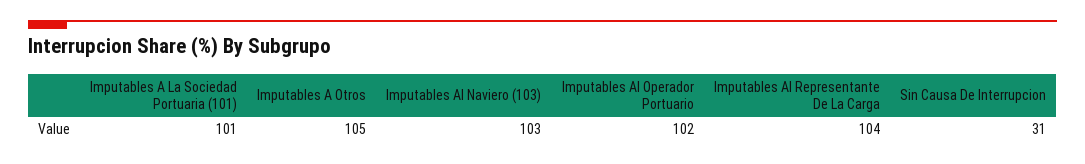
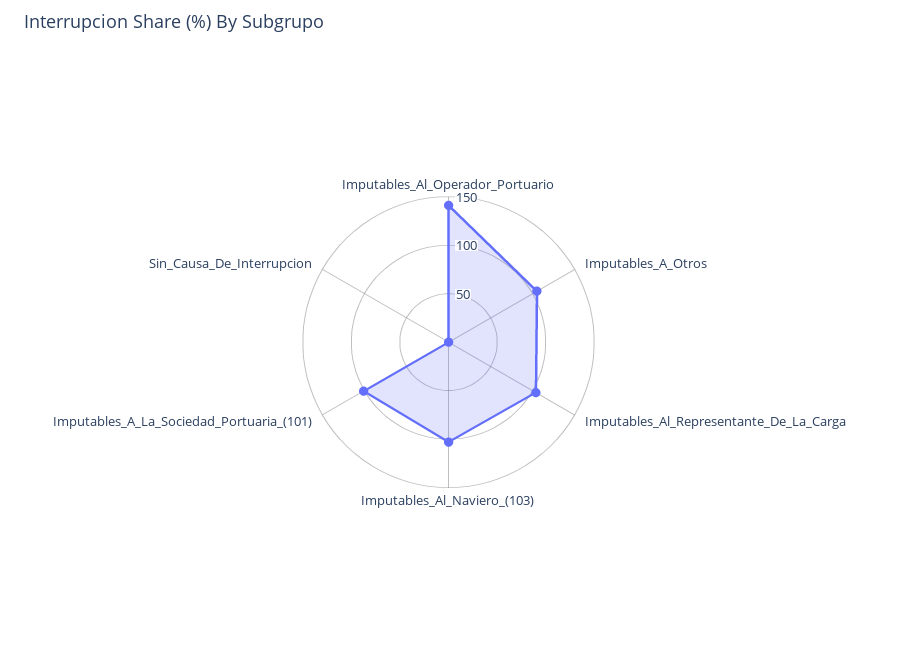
  {
    "Imputables A La Sociedad Portuaria (101)": 101,
    "Imputables A Otros": 105,
    "Imputables Al Naviero (103)": 103,
-   "Imputables Al Operador Portuario": 102,
+   "Imputables Al Operador Portuario": 140,
    "Imputables Al Representante De La Carga": 104,
-   "Sin Causa De Interrupcion": 31
+   "Sin Causa De Interrupcion": 0
  }

